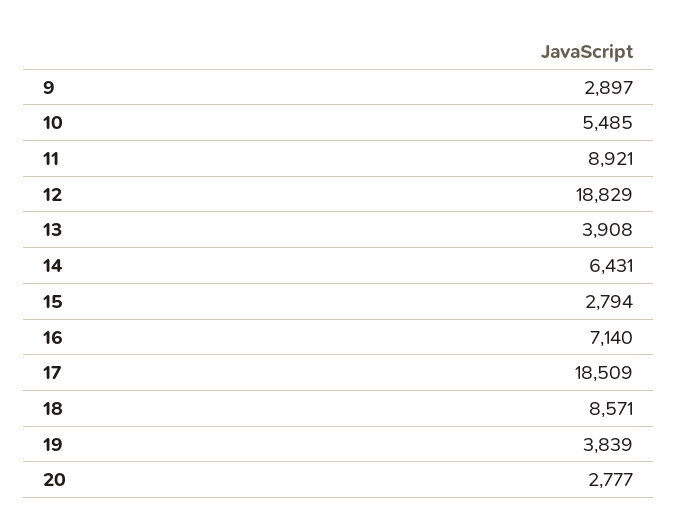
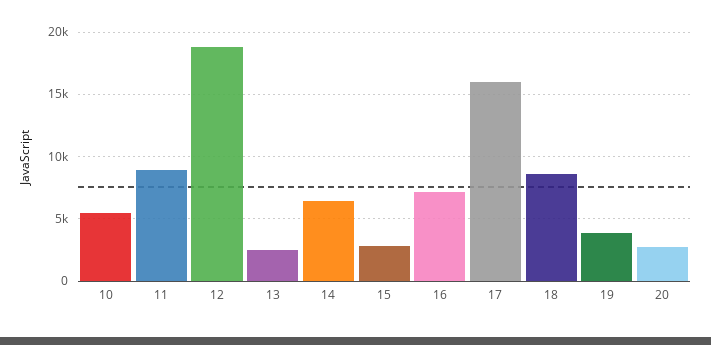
  {
-   "9": 2897,
    "10": 5485,
    "11": 8921,
    "12": 18829,
-   "13": 3908,
+   "13": 2500,
    "14": 6431,
    "15": 2794,
    "16": 7140,
-   "17": 18509,
+   "17": 16000,
    "18": 8571,
    "19": 3839,
    "20": 2777
  }

